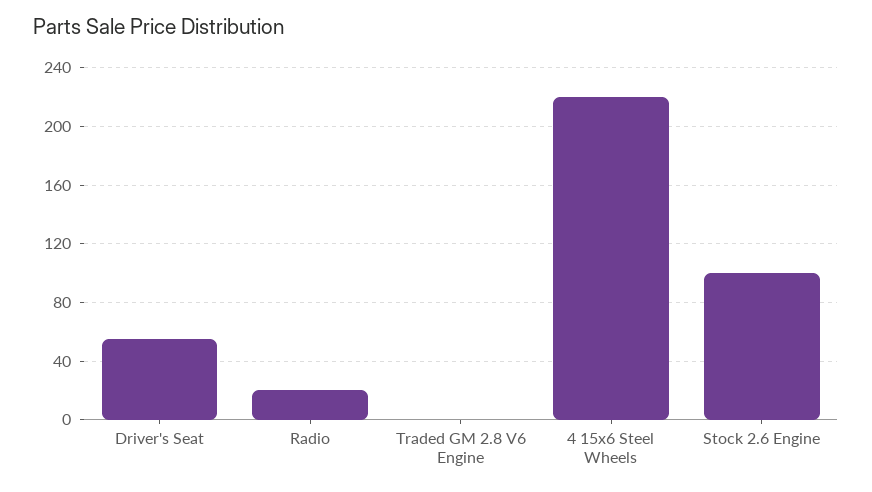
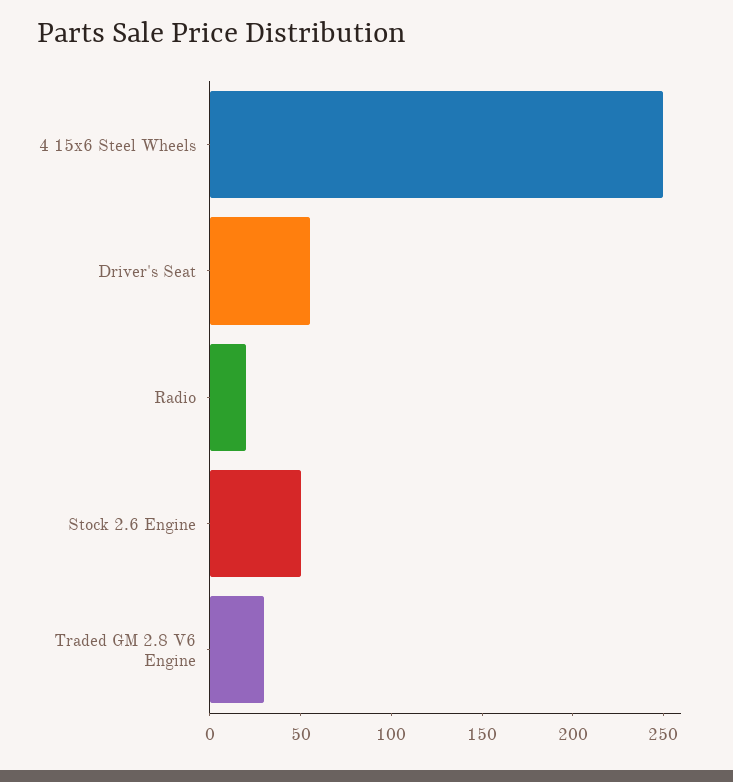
  {
    "Driver's Seat": 55,
    "Radio": 20,
-   "Traded GM 2.8 V6 Engine": 0,
+   "Traded GM 2.8 V6 Engine": 30,
-   "4 15x6 Steel Wheels": 220,
+   "4 15x6 Steel Wheels": 250,
-   "Stock 2.6 Engine": 100
+   "Stock 2.6 Engine": 50
  }

